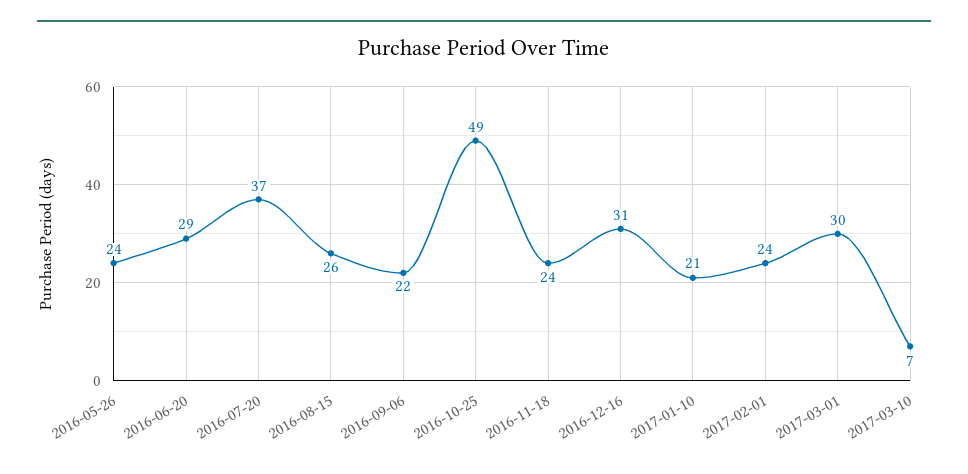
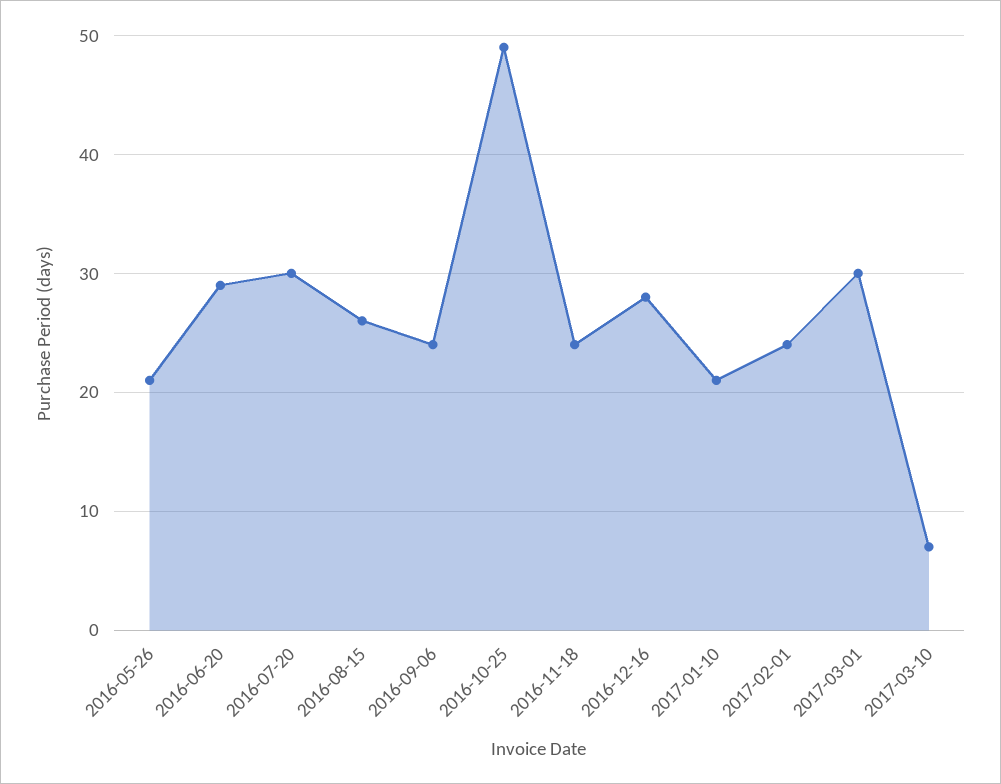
  {
-   "2016-05-26": 24,
+   "2016-05-26": 21,
    "2016-06-20": 29,
-   "2016-07-20": 37,
+   "2016-07-20": 30,
    "2016-08-15": 26,
-   "2016-09-06": 22,
+   "2016-09-06": 24,
    "2016-10-25": 49,
    "2016-11-18": 24,
-   "2016-12-16": 31,
+   "2016-12-16": 28,
    "2017-01-10": 21,
    "2017-02-01": 24,
    "2017-03-01": 30,
    "2017-03-10": 7
  }

